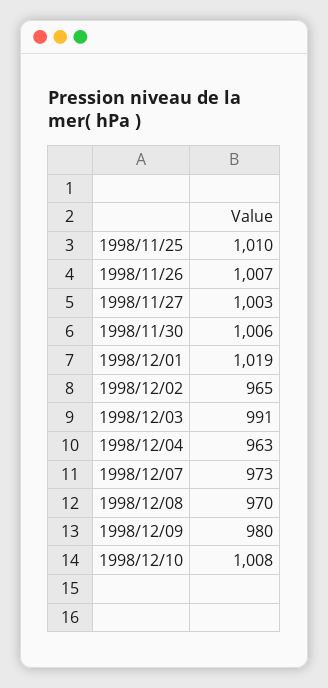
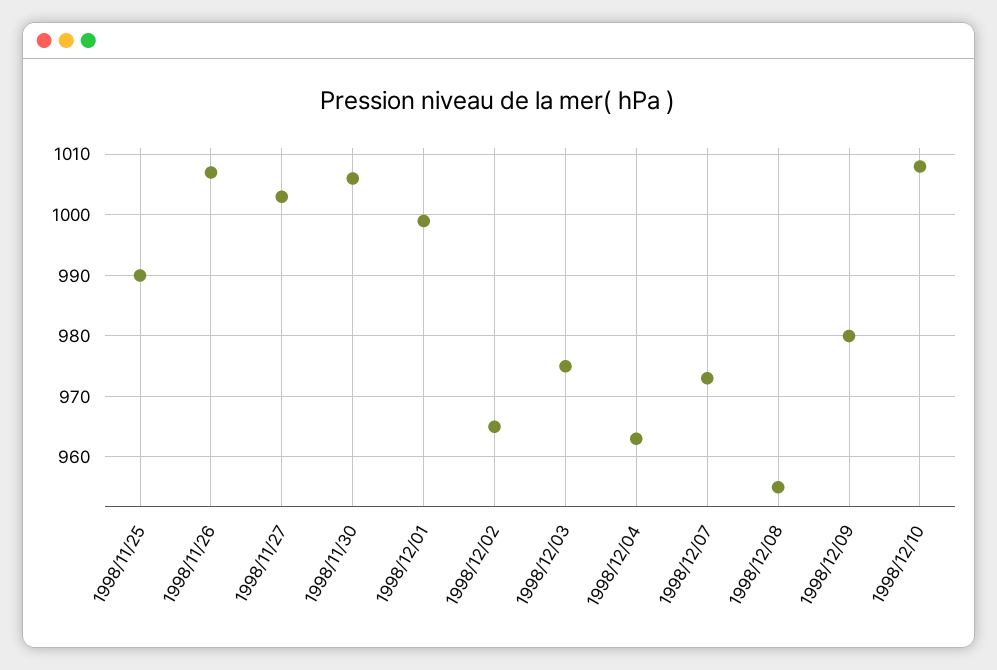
  {
-   "1998/11/25": 1010,
+   "1998/11/25": 990,
    "1998/11/26": 1007,
    "1998/11/27": 1003,
    "1998/11/30": 1006,
-   "1998/12/01": 1019,
+   "1998/12/01": 999,
    "1998/12/02": 965,
-   "1998/12/03": 991,
+   "1998/12/03": 975,
    "1998/12/04": 963,
    "1998/12/07": 973,
-   "1998/12/08": 970,
+   "1998/12/08": 955,
    "1998/12/09": 980,
    "1998/12/10": 1008
  }

